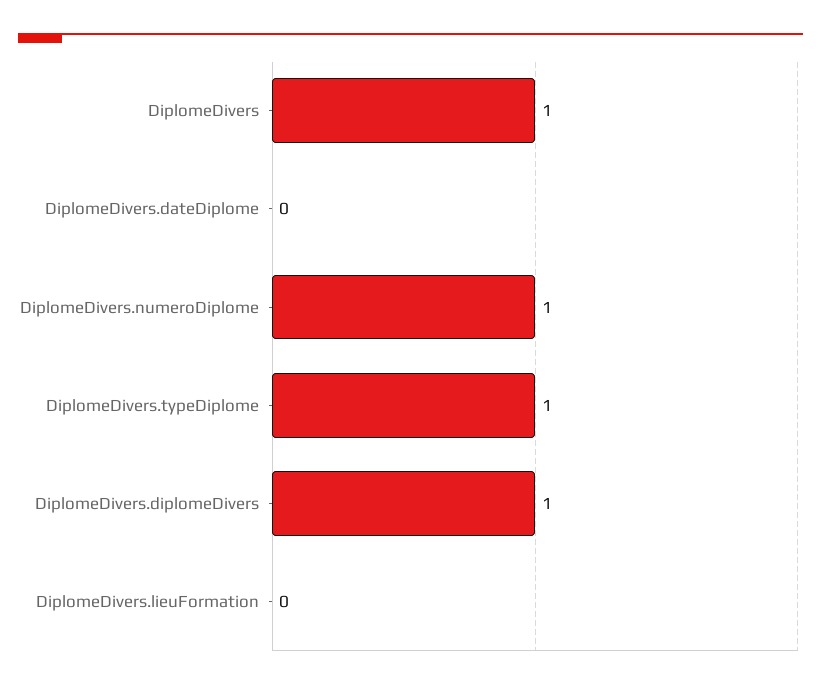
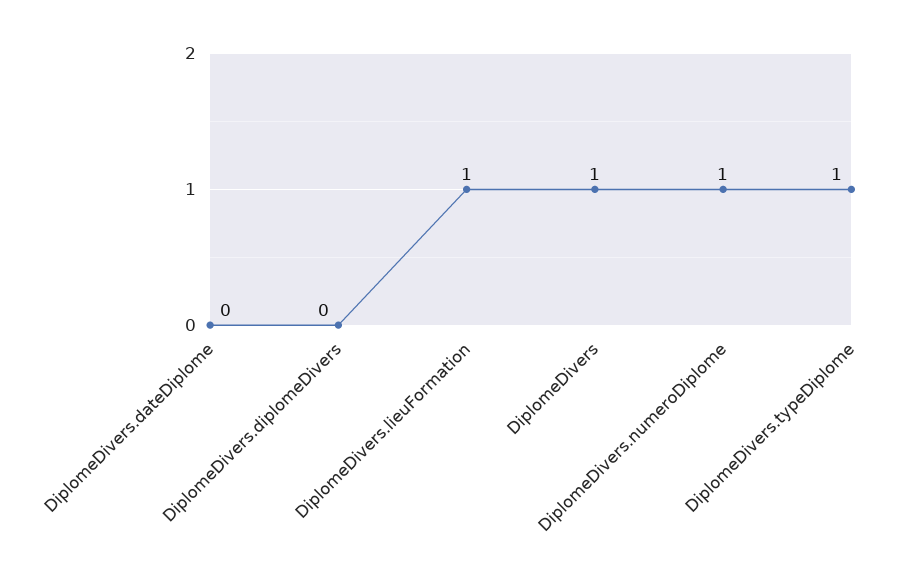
  {
    "DiplomeDivers": 1,
    "DiplomeDivers.dateDiplome": 0,
    "DiplomeDivers.numeroDiplome": 1,
    "DiplomeDivers.typeDiplome": 1,
-   "DiplomeDivers.diplomeDivers": 1,
+   "DiplomeDivers.diplomeDivers": 0,
-   "DiplomeDivers.lieuFormation": 0
+   "DiplomeDivers.lieuFormation": 1
  }

